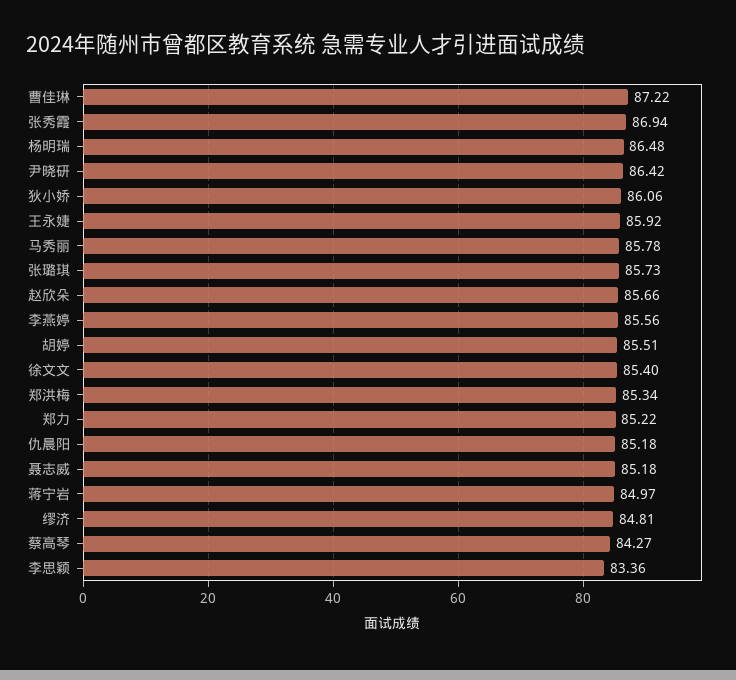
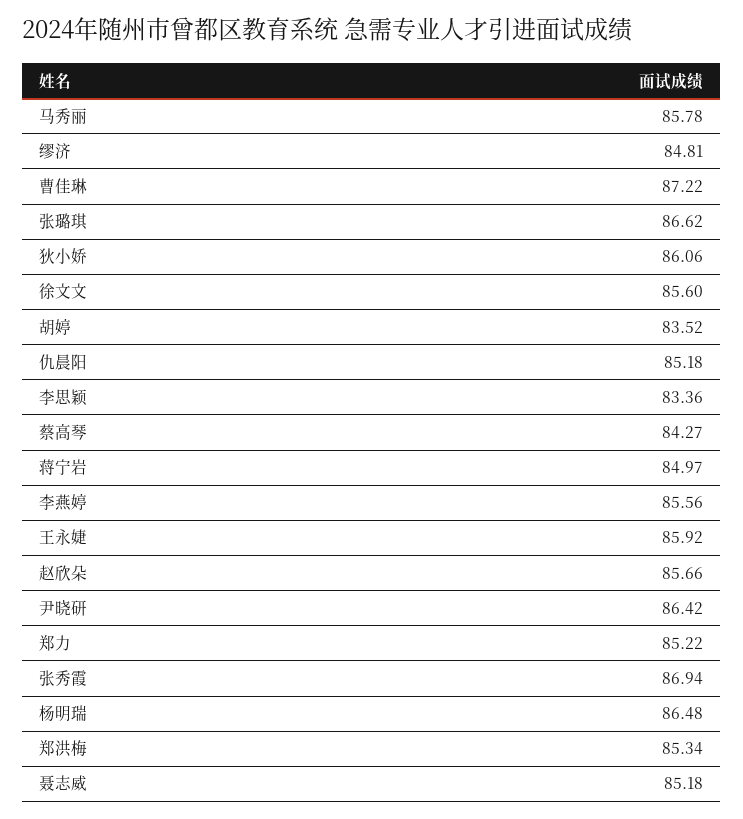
  {
    "曹佳琳": 87.22,
    "张秀霞": 86.94,
    "杨明瑞": 86.48,
    "尹晓研": 86.42,
    "狄小娇": 86.06,
    "王永婕": 85.92,
    "马秀丽": 85.78,
-   "张璐琪": 85.73,
+   "张璐琪": 86.62,
    "赵欣朵": 85.66,
    "李燕婷": 85.56,
-   "胡婷": 85.51,
+   "胡婷": 83.52,
-   "徐文文": 85.4,
+   "徐文文": 85.6,
    "郑洪梅": 85.34,
    "郑力": 85.22,
    "仇晨阳": 85.18,
    "聂志威": 85.18,
    "蒋宁岩": 84.97,
    "缪济": 84.81,
    "蔡高琴": 84.27,
    "李思颖": 83.36
  }

